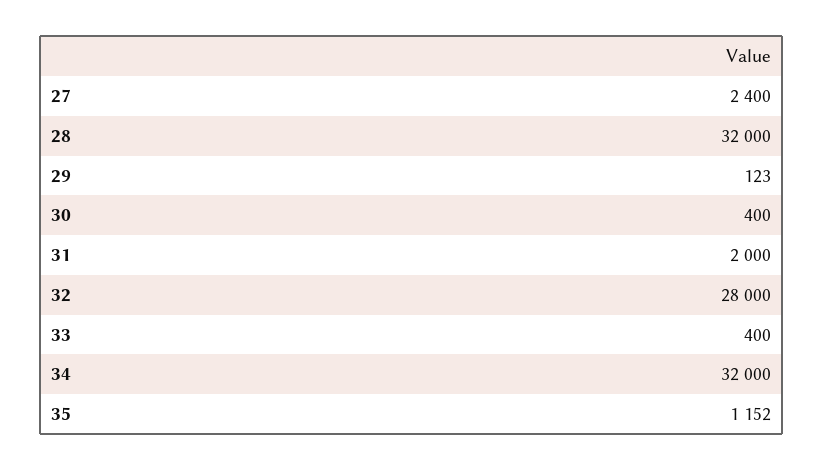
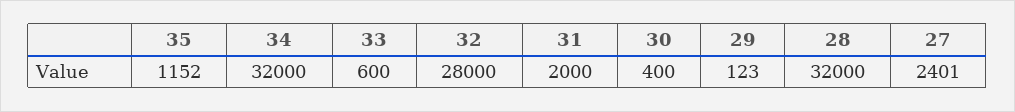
  {
-   "27": 2400,
+   "27": 2401,
    "28": 32000,
    "29": 123,
    "30": 400,
    "31": 2000,
    "32": 28000,
-   "33": 400,
+   "33": 600,
    "34": 32000,
    "35": 1152
  }

